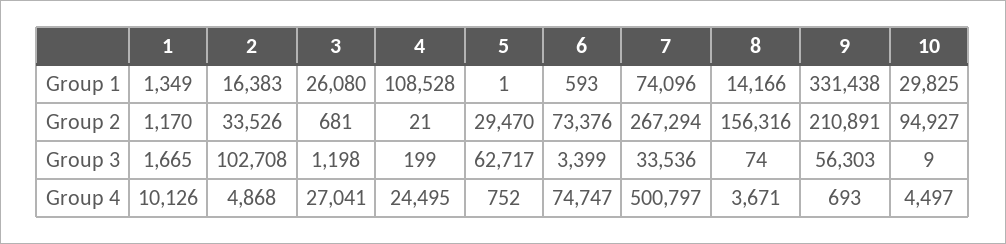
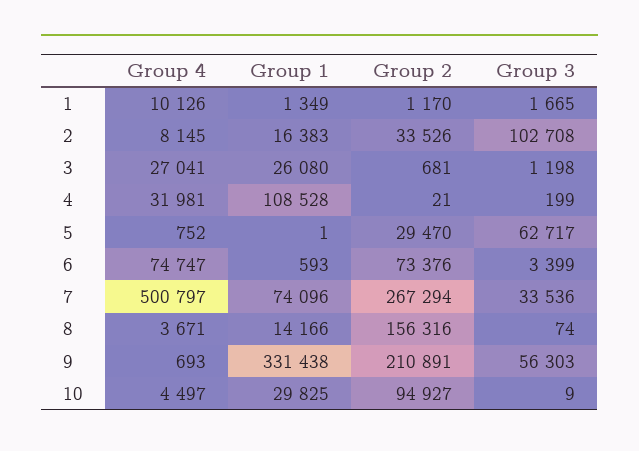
  {
    "1": {
      "Group 1": 1349,
      "Group 2": 1170,
      "Group 3": 1665,
      "Group 4": 10126
    },
    "2": {
      "Group 1": 16383,
      "Group 2": 33526,
      "Group 3": 102708,
-     "Group 4": 4868
+     "Group 4": 8145
    },
    "3": {
      "Group 1": 26080,
      "Group 2": 681,
      "Group 3": 1198,
      "Group 4": 27041
    },
    "4": {
      "Group 1": 108528,
      "Group 2": 21,
      "Group 3": 199,
-     "Group 4": 24495
+     "Group 4": 31981
    },
    "5": {
      "Group 1": 1,
      "Group 2": 29470,
      "Group 3": 62717,
      "Group 4": 752
    },
    "6": {
      "Group 1": 593,
      "Group 2": 73376,
      "Group 3": 3399,
      "Group 4": 74747
    },
    "7": {
      "Group 1": 74096,
      "Group 2": 267294,
      "Group 3": 33536,
      "Group 4": 500797
    },
    "8": {
      "Group 1": 14166,
      "Group 2": 156316,
      "Group 3": 74,
      "Group 4": 3671
    },
    "9": {
      "Group 1": 331438,
      "Group 2": 210891,
      "Group 3": 56303,
      "Group 4": 693
    },
    "10": {
      "Group 1": 29825,
      "Group 2": 94927,
      "Group 3": 9,
      "Group 4": 4497
    }
  }

